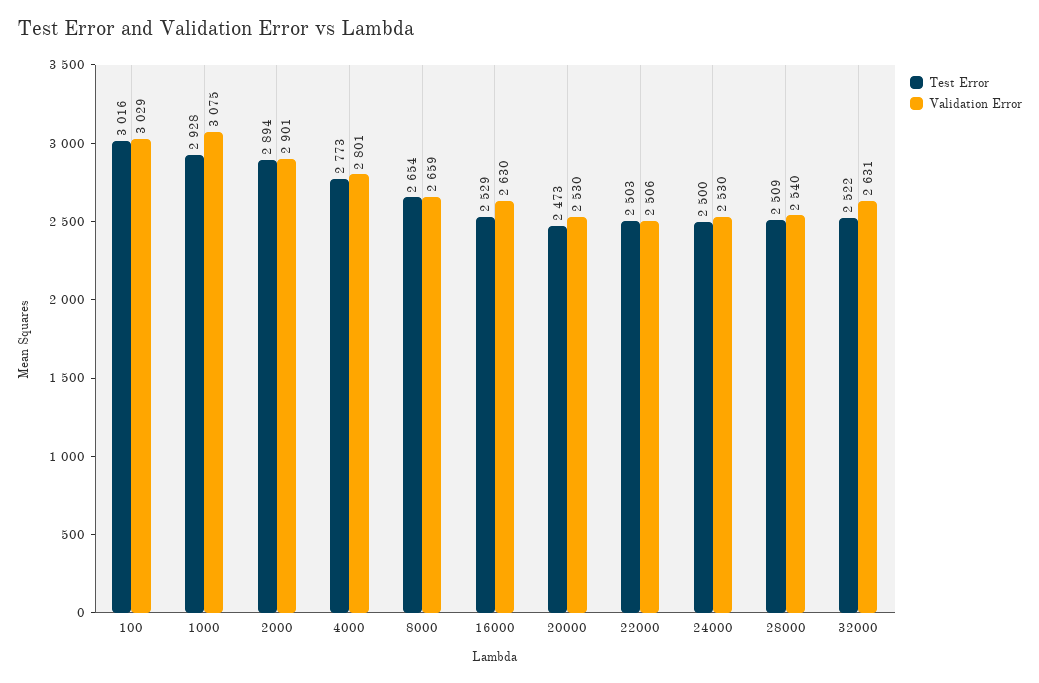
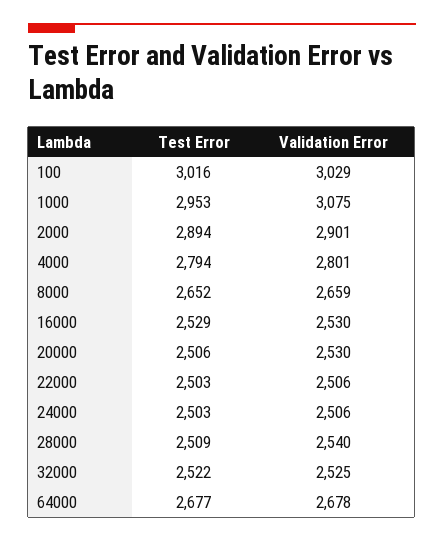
  {
    "Test Error": {
      "100": 3016,
-     "1000": 2928,
+     "1000": 2953,
      "2000": 2894,
-     "4000": 2773,
+     "4000": 2794,
-     "8000": 2654,
+     "8000": 2652,
      "16000": 2529,
-     "20000": 2473,
+     "20000": 2506,
      "22000": 2503,
-     "24000": 2500,
+     "24000": 2503,
      "28000": 2509,
-     "32000": 2522
+     "32000": 2522,
+     "64000": 2677
    },
    "Validation Error": {
      "100": 3029,
      "1000": 3075,
      "2000": 2901,
      "4000": 2801,
      "8000": 2659,
-     "16000": 2630,
+     "16000": 2530,
      "20000": 2530,
      "22000": 2506,
-     "24000": 2530,
+     "24000": 2506,
      "28000": 2540,
-     "32000": 2631
+     "32000": 2525,
+     "64000": 2678
    }
  }

